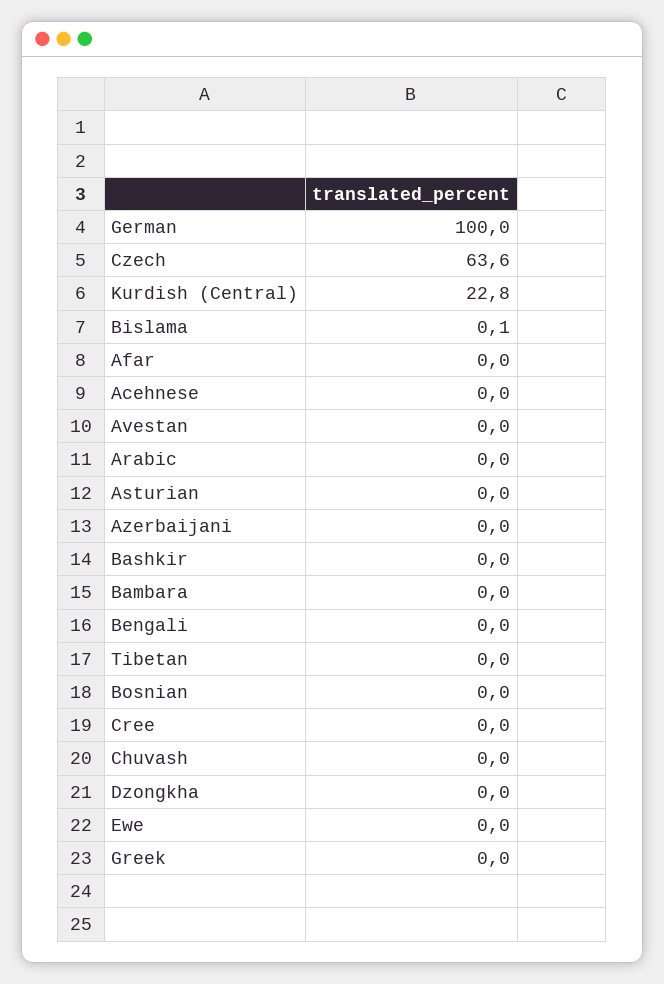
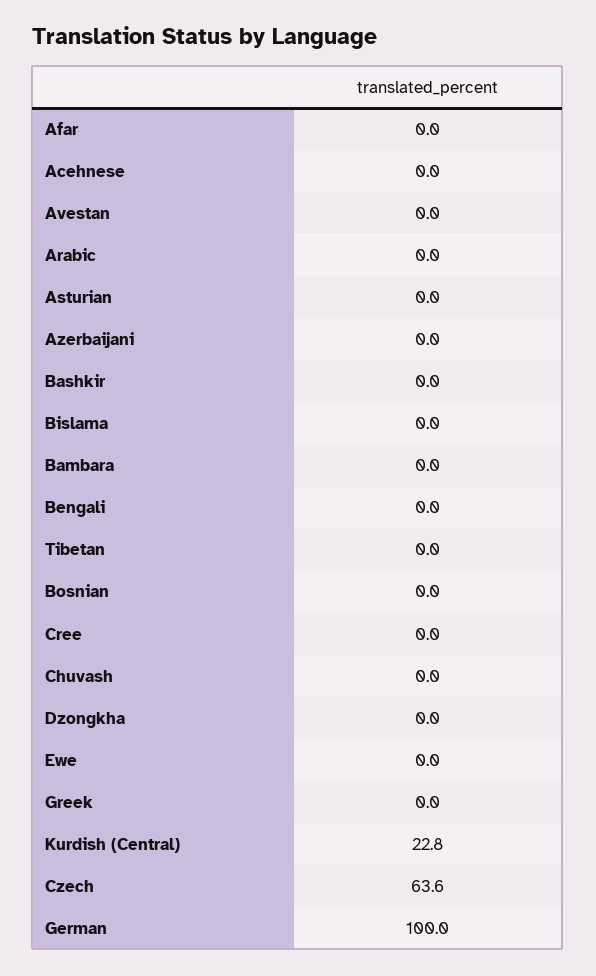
  {
    "German": 100,
    "Czech": 63.6,
    "Kurdish (Central)": 22.8,
-   "Bislama": 0.1,
+   "Bislama": 0,
    "Afar": 0,
    "Acehnese": 0,
    "Avestan": 0,
    "Arabic": 0,
    "Asturian": 0,
    "Azerbaijani": 0,
    "Bashkir": 0,
    "Bambara": 0,
    "Bengali": 0,
    "Tibetan": 0,
    "Bosnian": 0,
    "Cree": 0,
    "Chuvash": 0,
    "Dzongkha": 0,
    "Ewe": 0,
    "Greek": 0
  }

